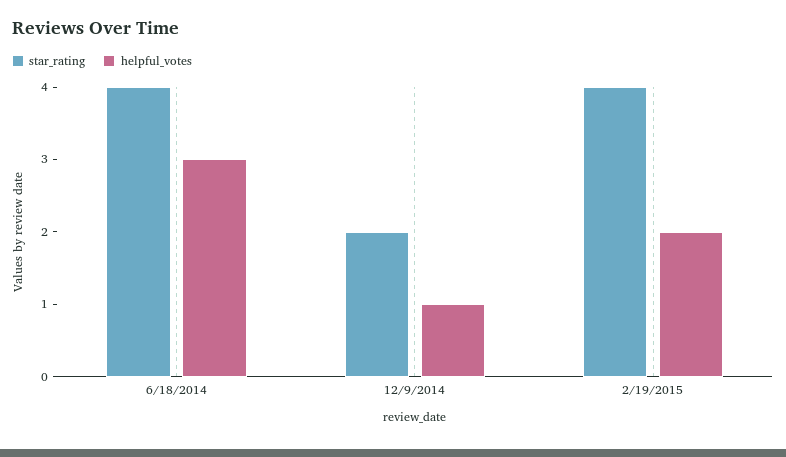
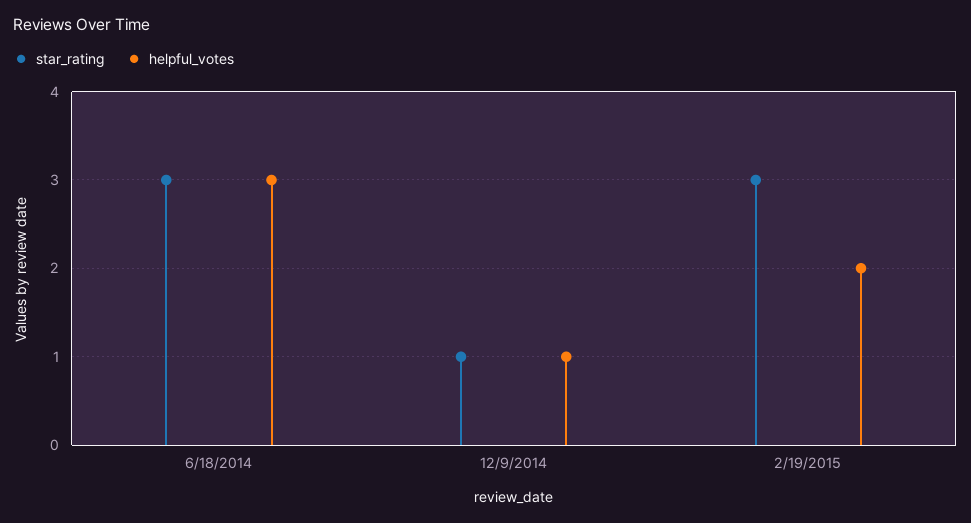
  {
    "star_rating": {
-     "6/18/2014": 4,
+     "6/18/2014": 3,
-     "12/9/2014": 2,
+     "12/9/2014": 1,
-     "2/19/2015": 4
+     "2/19/2015": 3
    },
    "helpful_votes": {
      "6/18/2014": 3,
      "12/9/2014": 1,
      "2/19/2015": 2
    }
  }

